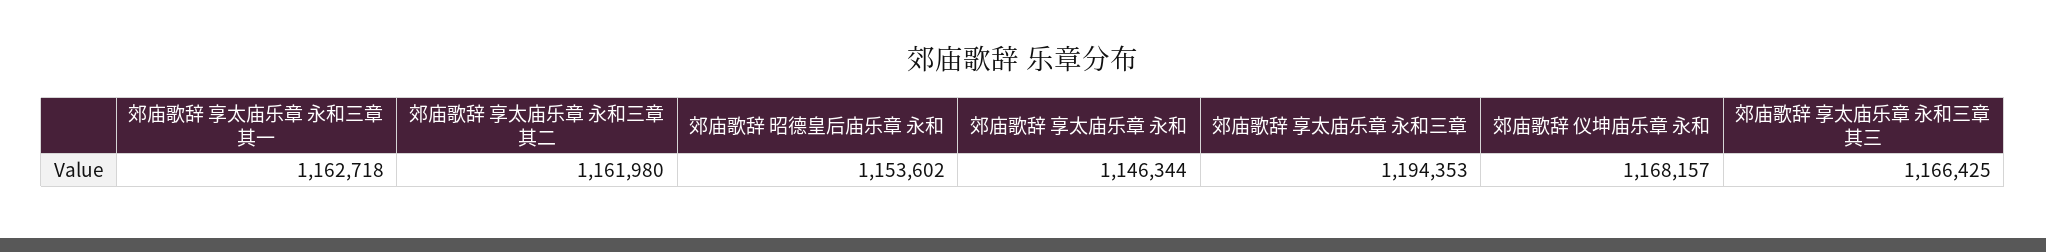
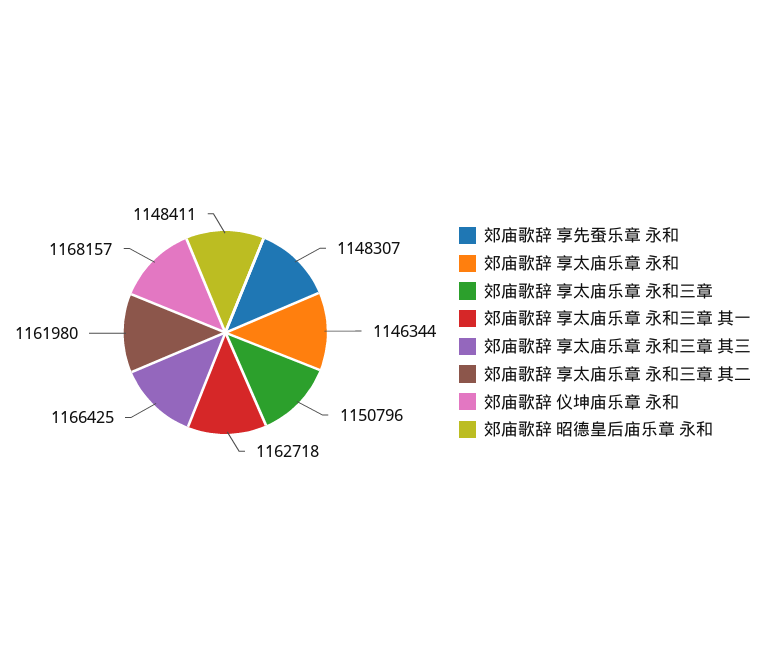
  {
    "郊庙歌辞 享太庙乐章 永和三章 其一": 1162718,
    "郊庙歌辞 享太庙乐章 永和三章 其二": 1161980,
-   "郊庙歌辞 昭德皇后庙乐章 永和": 1153602,
+   "郊庙歌辞 昭德皇后庙乐章 永和": 1148411,
    "郊庙歌辞 享太庙乐章 永和": 1146344,
-   "郊庙歌辞 享太庙乐章 永和三章": 1194353,
+   "郊庙歌辞 享太庙乐章 永和三章": 1150796,
    "郊庙歌辞 仪坤庙乐章 永和": 1168157,
-   "郊庙歌辞 享太庙乐章 永和三章 其三": 1166425
+   "郊庙歌辞 享太庙乐章 永和三章 其三": 1166425,
+   "郊庙歌辞 享先蚕乐章 永和": 1148307
  }

